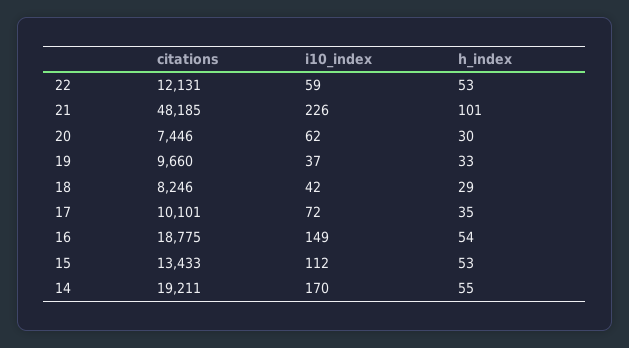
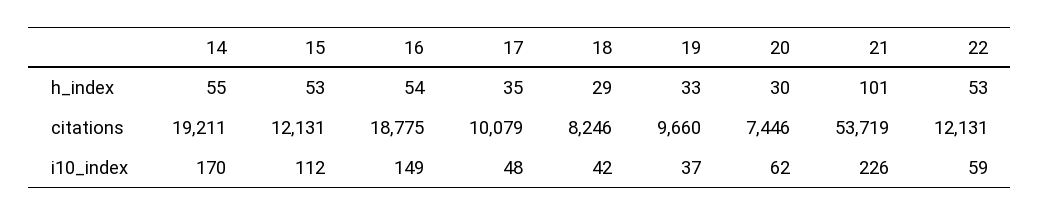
  {
    "citations": {
      "22": 12131,
-     "21": 48185,
+     "21": 53719,
      "20": 7446,
      "19": 9660,
      "18": 8246,
-     "17": 10101,
+     "17": 10079,
      "16": 18775,
-     "15": 13433,
+     "15": 12131,
      "14": 19211
    },
    "i10_index": {
      "22": 59,
      "21": 226,
      "20": 62,
      "19": 37,
      "18": 42,
-     "17": 72,
+     "17": 48,
      "16": 149,
      "15": 112,
      "14": 170
    },
    "h_index": {
      "22": 53,
      "21": 101,
      "20": 30,
      "19": 33,
      "18": 29,
      "17": 35,
      "16": 54,
      "15": 53,
      "14": 55
    }
  }

